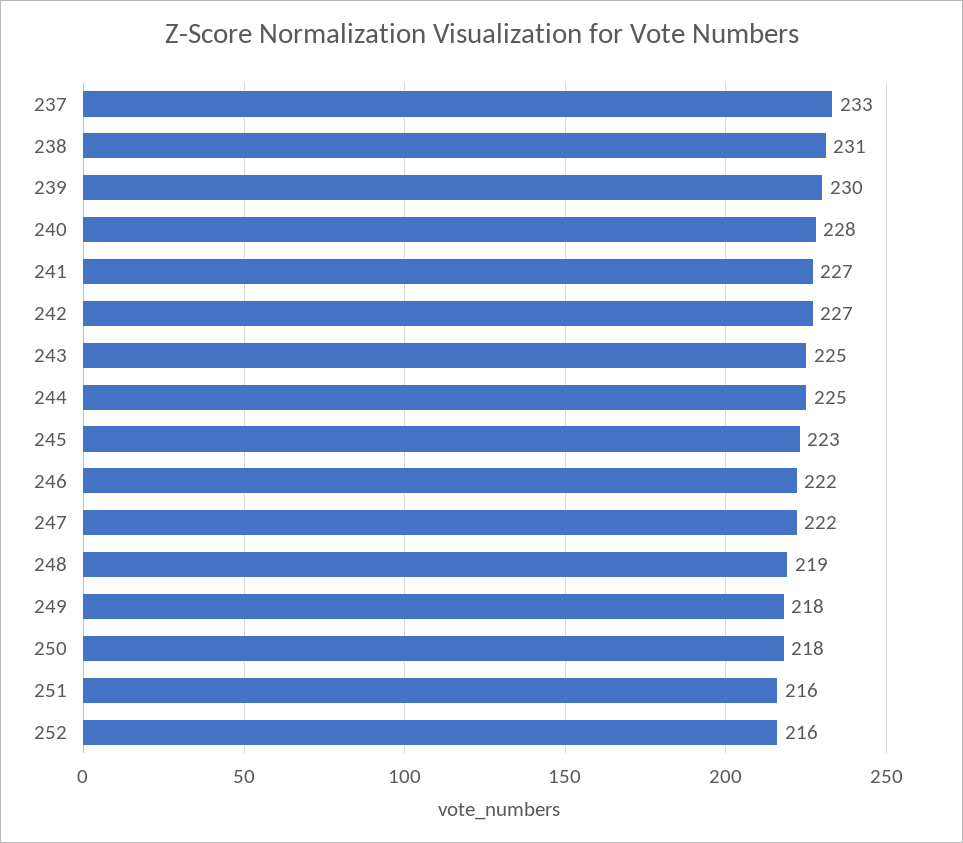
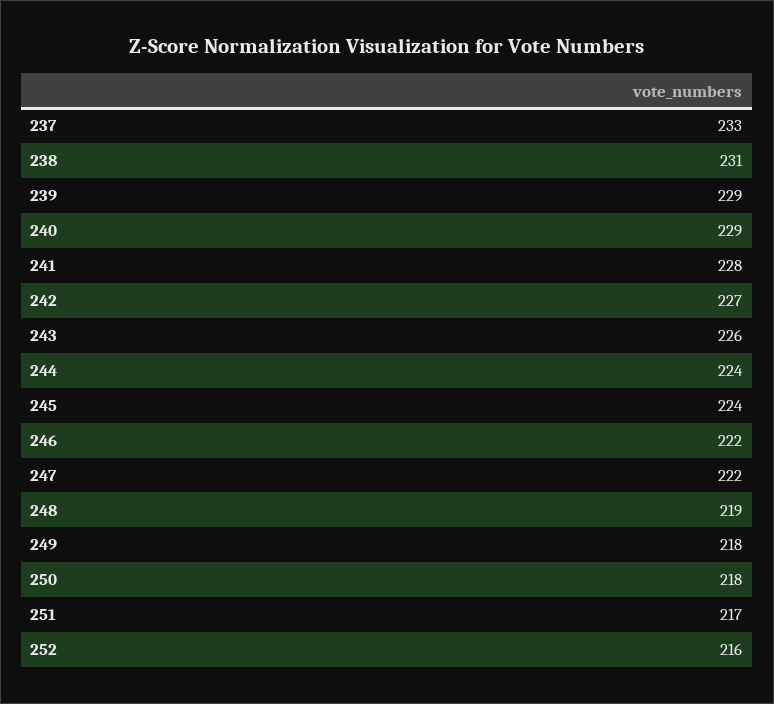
  {
    "237": 233,
    "238": 231,
-   "239": 230,
+   "239": 229,
-   "240": 228,
+   "240": 229,
-   "241": 227,
+   "241": 228,
    "242": 227,
-   "243": 225,
+   "243": 226,
-   "244": 225,
+   "244": 224,
-   "245": 223,
+   "245": 224,
    "246": 222,
    "247": 222,
    "248": 219,
    "249": 218,
    "250": 218,
-   "251": 216,
+   "251": 217,
    "252": 216
  }

